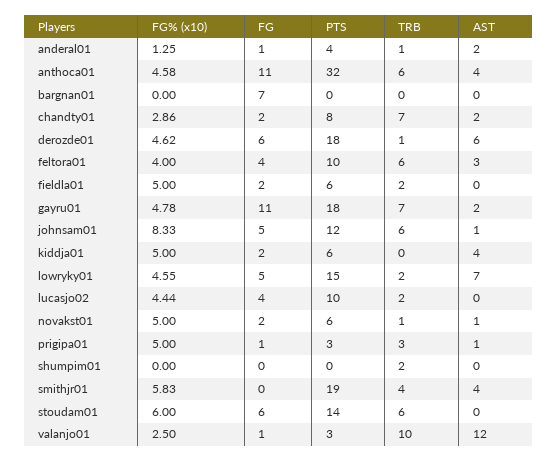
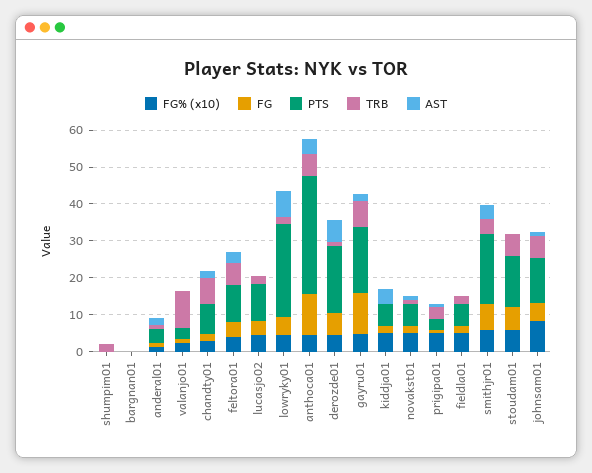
  {
    "FG% (x10)": {
      "anderal01": 1.25,
      "anthoca01": 4.58,
      "bargnan01": 0,
      "chandty01": 2.86,
      "derozde01": 4.62,
      "feltora01": 4,
      "fieldla01": 5,
      "gayru01": 4.78,
      "johnsam01": 8.33,
      "kiddja01": 5,
      "lowryky01": 4.55,
      "lucasjo02": 4.44,
      "novakst01": 5,
      "prigipa01": 5,
      "shumpim01": 0,
      "smithjr01": 5.83,
      "stoudam01": 6,
      "valanjo01": 2.5
    },
    "FG": {
      "anderal01": 1,
      "anthoca01": 11,
-     "bargnan01": 7,
+     "bargnan01": 0,
      "chandty01": 2,
      "derozde01": 6,
      "feltora01": 4,
      "fieldla01": 2,
      "gayru01": 11,
      "johnsam01": 5,
      "kiddja01": 2,
      "lowryky01": 5,
      "lucasjo02": 4,
      "novakst01": 2,
      "prigipa01": 1,
      "shumpim01": 0,
-     "smithjr01": 0,
+     "smithjr01": 7.5,
      "stoudam01": 6,
      "valanjo01": 1
    },
    "PTS": {
      "anderal01": 4,
      "anthoca01": 32,
      "bargnan01": 0,
      "chandty01": 8,
      "derozde01": 18,
      "feltora01": 10,
      "fieldla01": 6,
      "gayru01": 18,
      "johnsam01": 12,
      "kiddja01": 6,
-     "lowryky01": 15,
+     "lowryky01": 25,
      "lucasjo02": 10,
      "novakst01": 6,
      "prigipa01": 3,
      "shumpim01": 0,
      "smithjr01": 19,
      "stoudam01": 14,
      "valanjo01": 3
    },
    "TRB": {
      "anderal01": 1,
      "anthoca01": 6,
      "bargnan01": 0,
      "chandty01": 7,
      "derozde01": 1,
      "feltora01": 6,
      "fieldla01": 2,
      "gayru01": 7,
      "johnsam01": 6,
      "kiddja01": 0,
      "lowryky01": 2,
      "lucasjo02": 2,
      "novakst01": 1,
      "prigipa01": 3,
      "shumpim01": 2,
      "smithjr01": 4,
      "stoudam01": 6,
      "valanjo01": 10
    },
    "AST": {
      "anderal01": 2,
      "anthoca01": 4,
      "bargnan01": 0,
      "chandty01": 2,
      "derozde01": 6,
      "feltora01": 3,
      "fieldla01": 0,
      "gayru01": 2,
      "johnsam01": 1,
      "kiddja01": 4,
      "lowryky01": 7,
      "lucasjo02": 0,
      "novakst01": 1,
      "prigipa01": 1,
      "shumpim01": 0,
      "smithjr01": 4,
      "stoudam01": 0,
-     "valanjo01": 12
+     "valanjo01": 0
    }
  }

